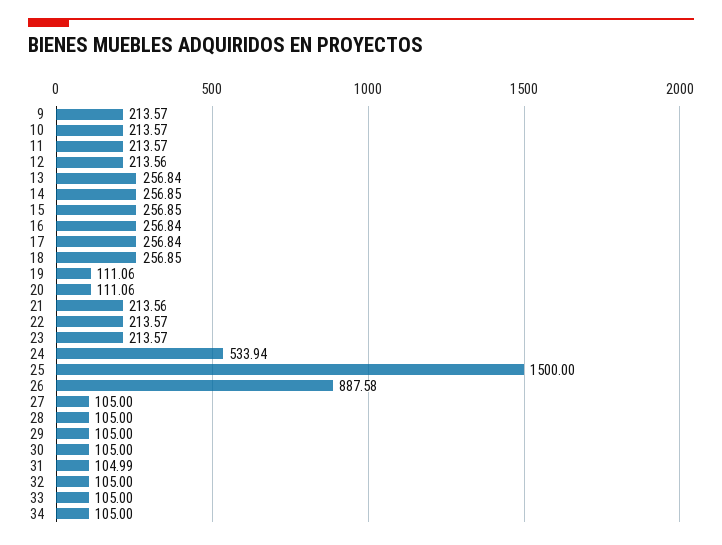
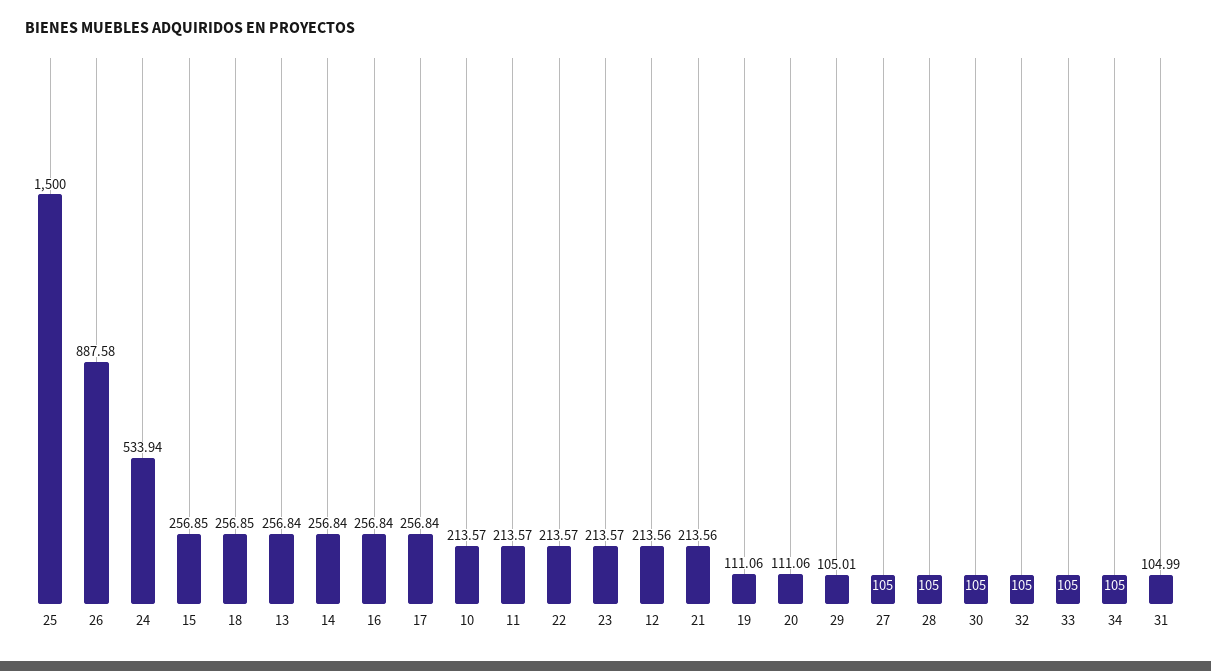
  {
-   "9": 213.57,
    "10": 213.57,
    "11": 213.57,
    "12": 213.56,
    "13": 256.84,
-   "14": 256.85,
+   "14": 256.84,
    "15": 256.85,
    "16": 256.84,
    "17": 256.84,
    "18": 256.85,
    "19": 111.06,
    "20": 111.06,
    "21": 213.56,
    "22": 213.57,
    "23": 213.57,
    "24": 533.94,
    "25": 1500,
    "26": 887.58,
    "27": 105,
    "28": 105,
-   "29": 105,
+   "29": 105.01,
    "30": 105,
    "31": 104.99,
    "32": 105,
    "33": 105,
    "34": 105
  }

